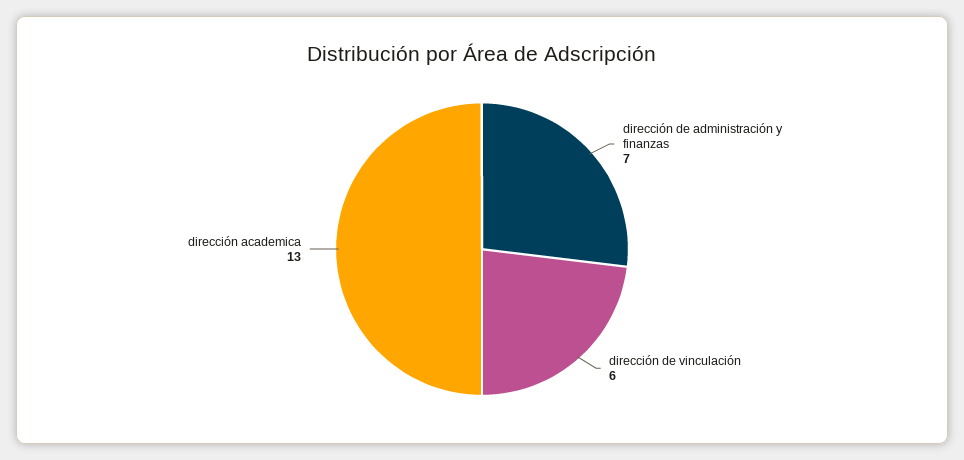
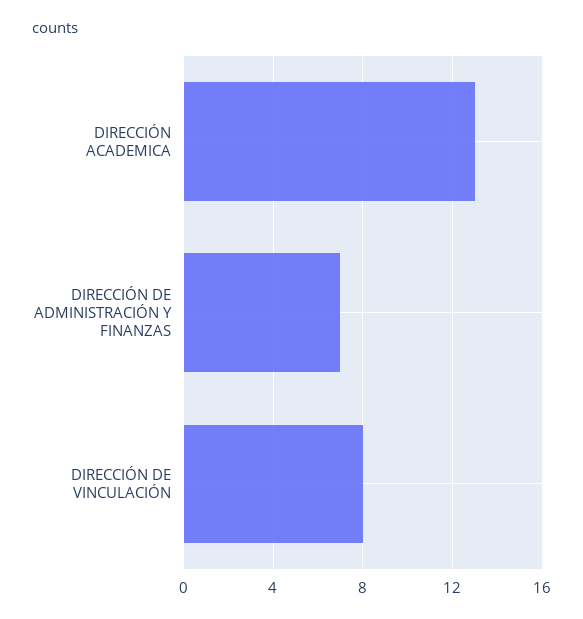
  {
    "dirección de administración y finanzas": 7,
-   "dirección de vinculación": 6,
+   "dirección de vinculación": 8,
    "dirección academica": 13
  }

